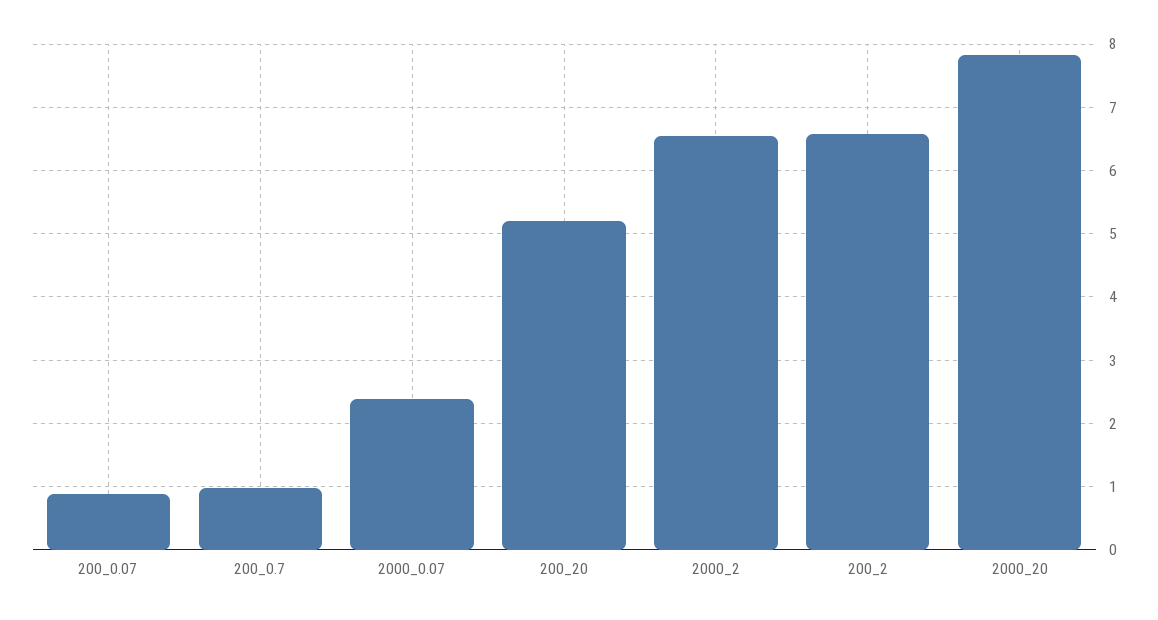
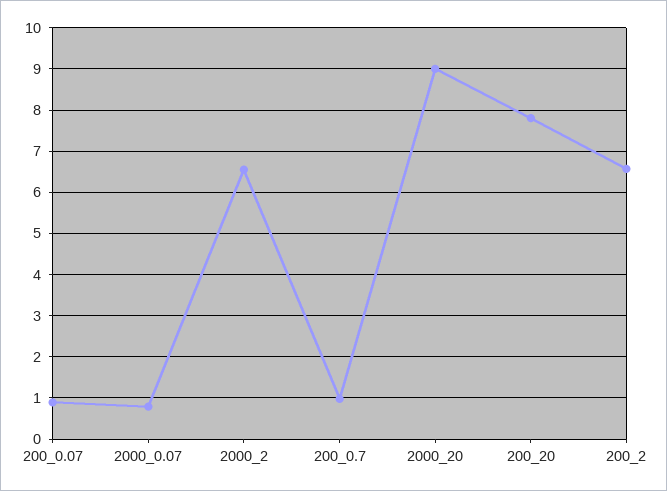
  {
    "200_0.07": 0.9,
    "200_0.7": 1,
-   "2000_0.07": 2.4,
+   "2000_0.07": 0.8,
-   "200_20": 5.2,
+   "200_20": 7.8,
    "2000_2": 6.6,
    "200_2": 6.6,
-   "2000_20": 7.8
+   "2000_20": 9
  }

